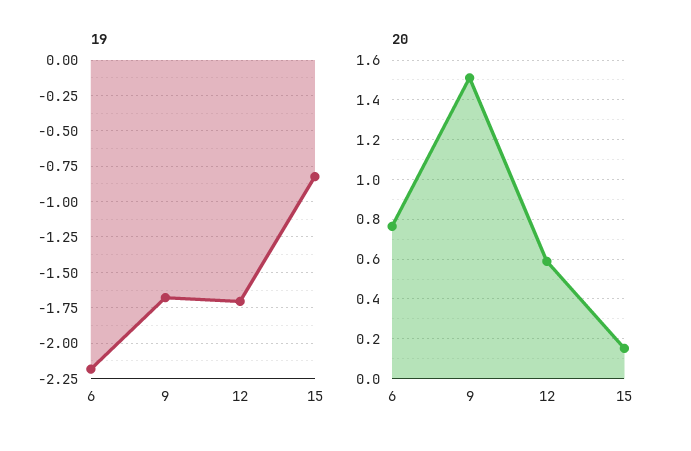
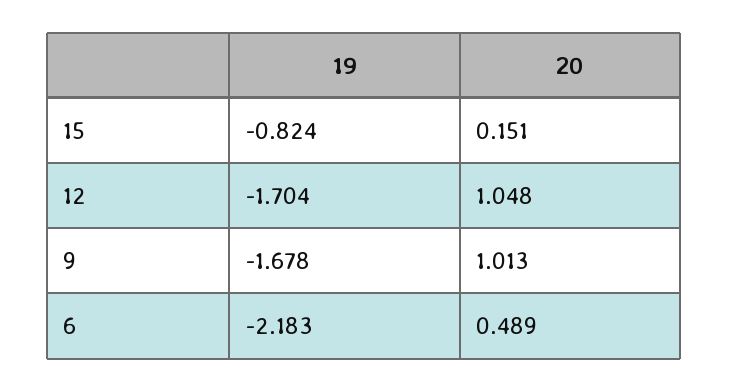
  {
    "19": {
      "6": -2.183,
      "9": -1.678,
      "12": -1.704,
      "15": -0.824
    },
    "20": {
-     "6": 0.75,
+     "6": 0.489,
-     "9": 1.5,
+     "9": 1.013,
-     "12": 0.6,
+     "12": 1.048,
      "15": 0.151
    }
  }

